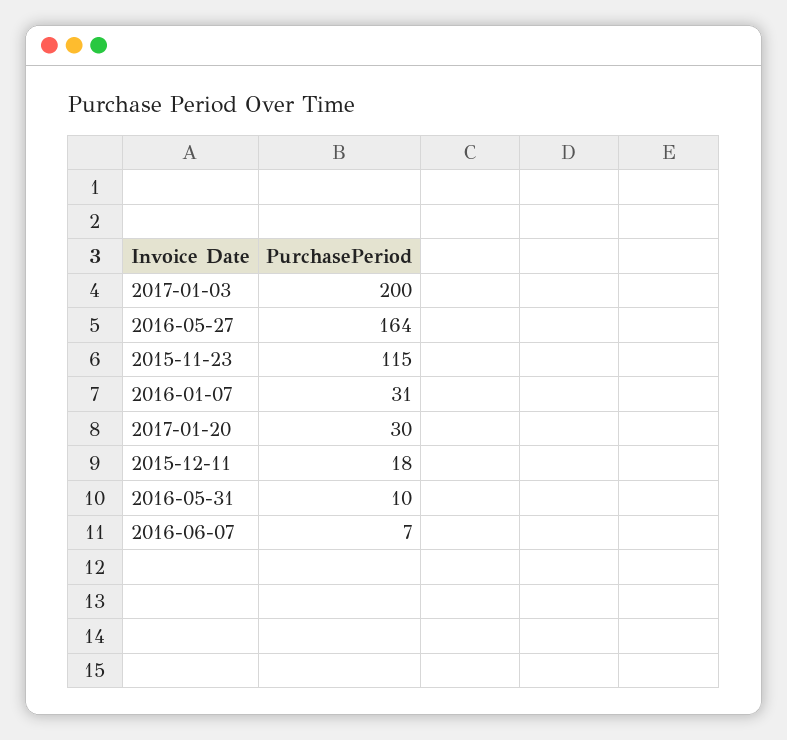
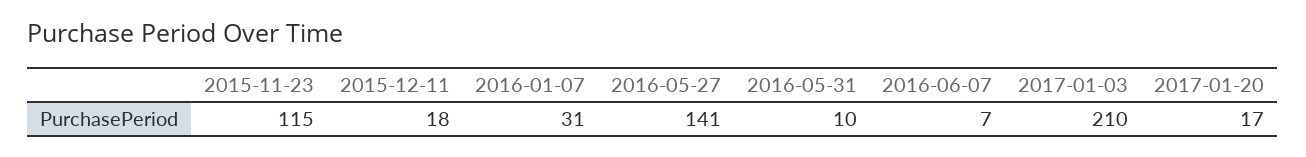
  {
-   "2017-01-03": 200,
+   "2017-01-03": 210,
-   "2016-05-27": 164,
+   "2016-05-27": 141,
    "2015-11-23": 115,
    "2016-01-07": 31,
-   "2017-01-20": 30,
+   "2017-01-20": 17,
    "2015-12-11": 18,
    "2016-05-31": 10,
    "2016-06-07": 7
  }

